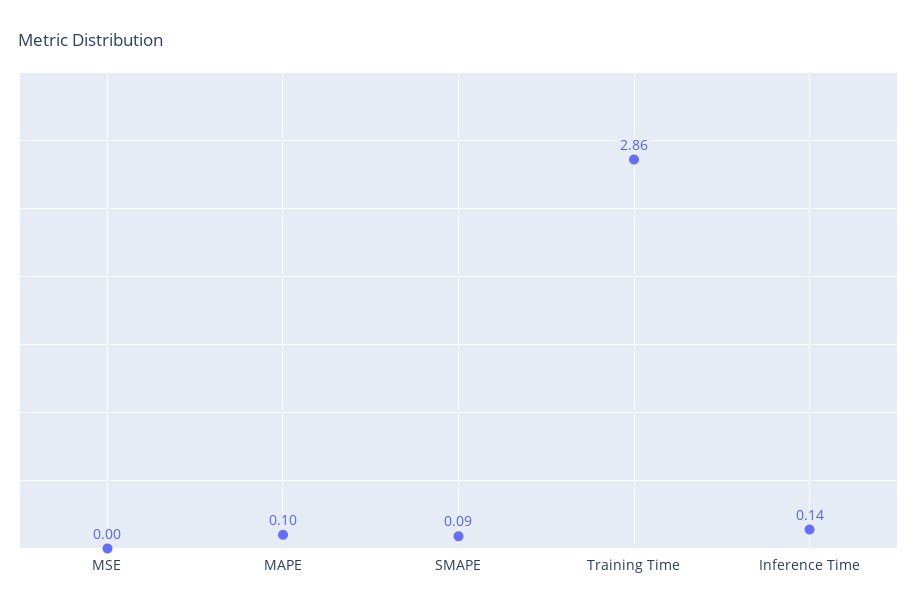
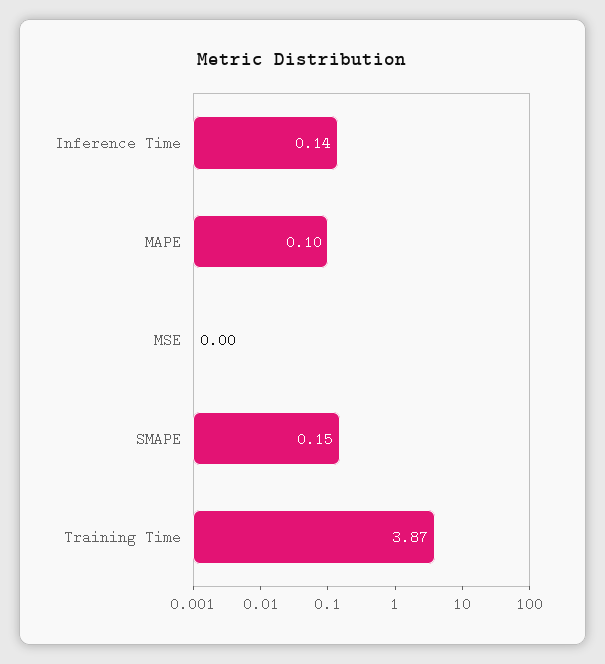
  {
    "MSE": 0,
    "MAPE": 0.1,
-   "SMAPE": 0.09,
+   "SMAPE": 0.15,
-   "Training Time": 2.86,
+   "Training Time": 3.87,
    "Inference Time": 0.14
  }

